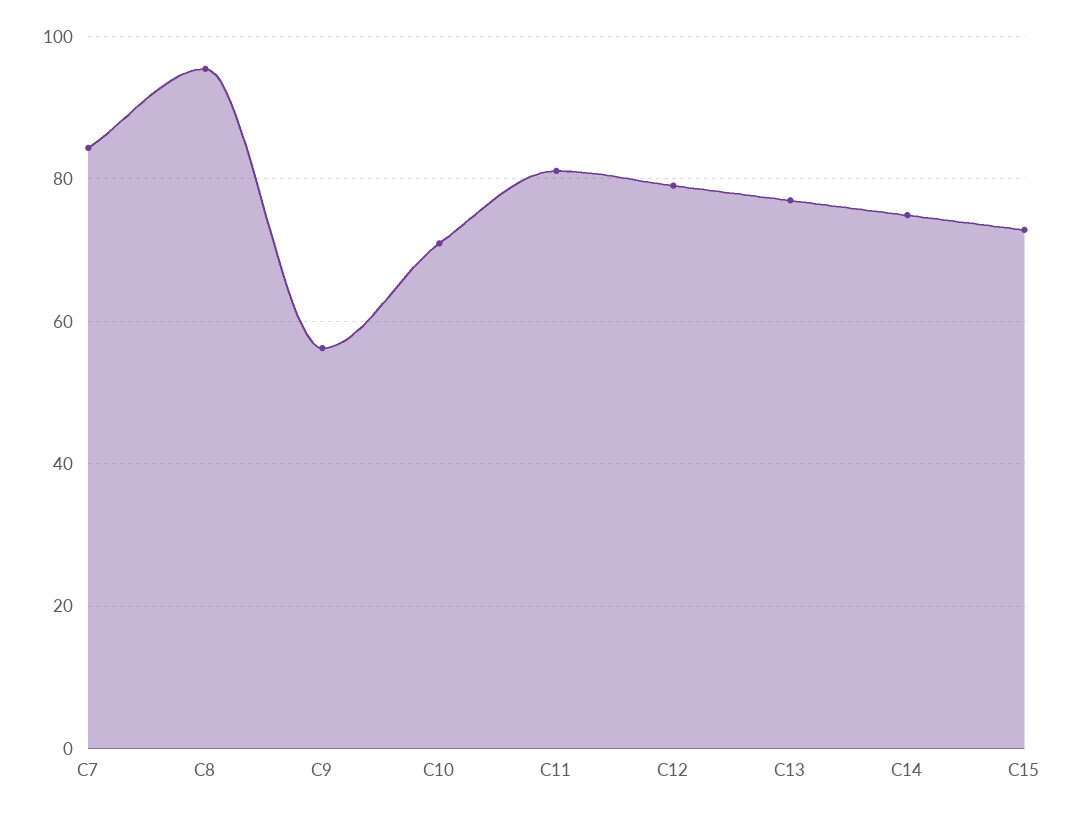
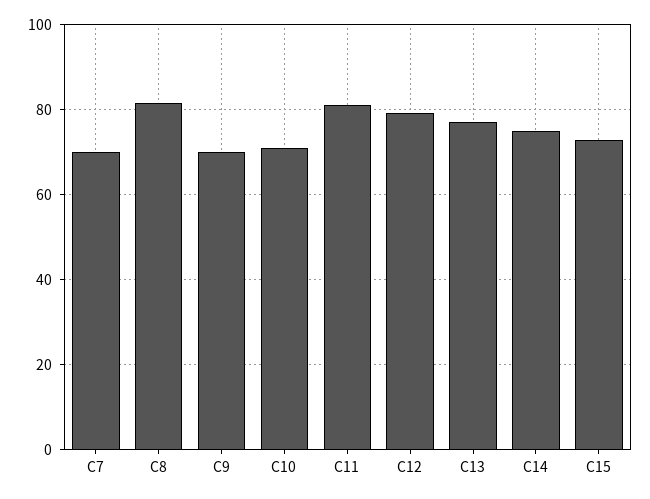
  {
-   "C7": 84,
+   "C7": 70,
-   "C8": 96,
+   "C8": 82,
-   "C9": 56,
+   "C9": 70,
    "C10": 70,
    "C11": 82,
    "C12": 80,
    "C13": 76,
    "C14": 74,
    "C15": 72
  }

